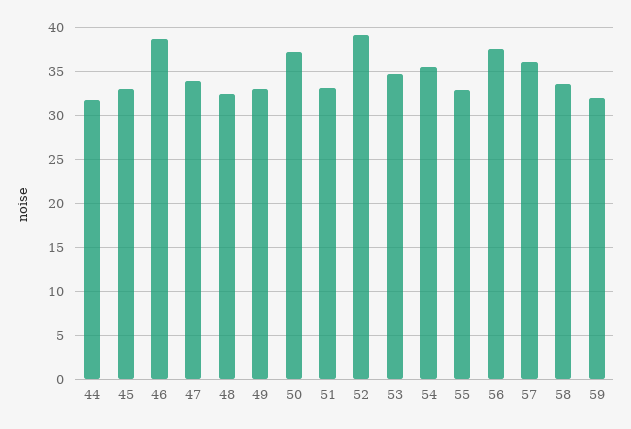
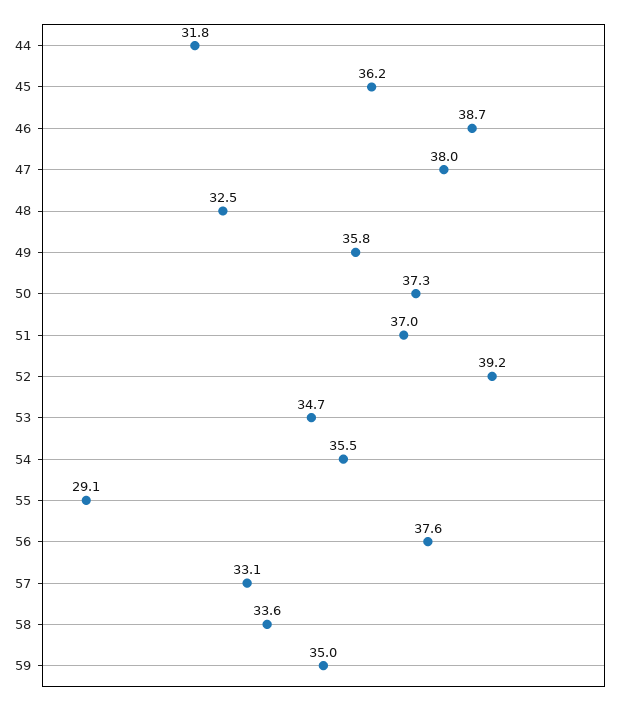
  {
    "44": 31.8,
-   "45": 33,
+   "45": 36.2,
    "46": 38.7,
-   "47": 34,
+   "47": 38,
    "48": 32.5,
-   "49": 33,
+   "49": 35.8,
    "50": 37.3,
-   "51": 33,
+   "51": 37,
    "52": 39.2,
    "53": 34.7,
    "54": 35.5,
-   "55": 33,
+   "55": 29.1,
    "56": 37.6,
-   "57": 36,
+   "57": 33.1,
    "58": 33.6,
-   "59": 32
+   "59": 35
  }

